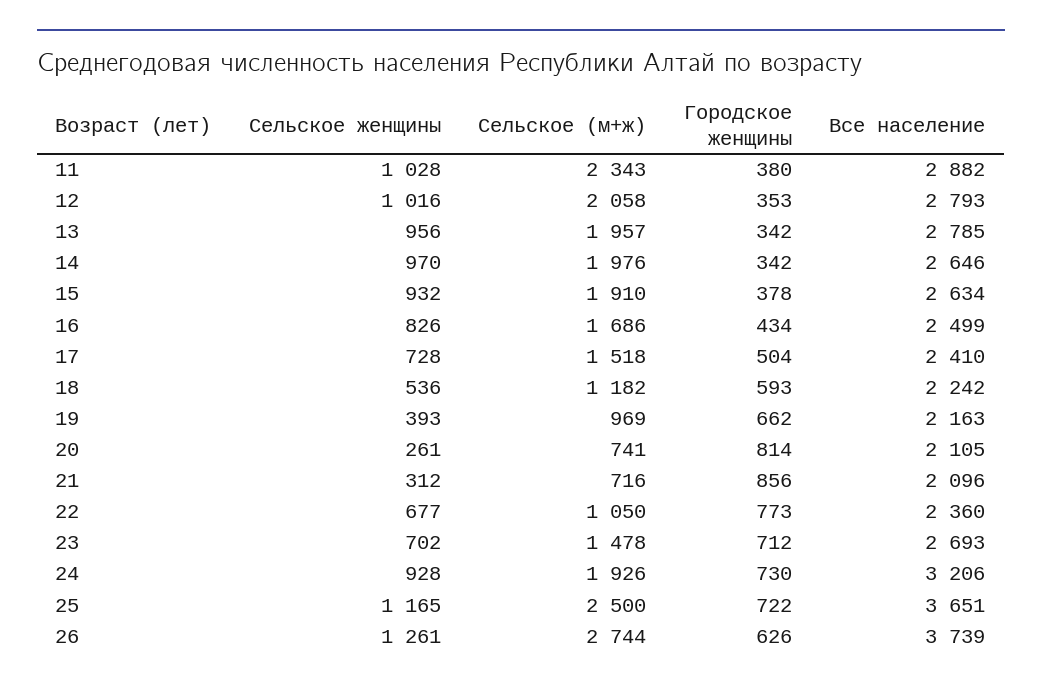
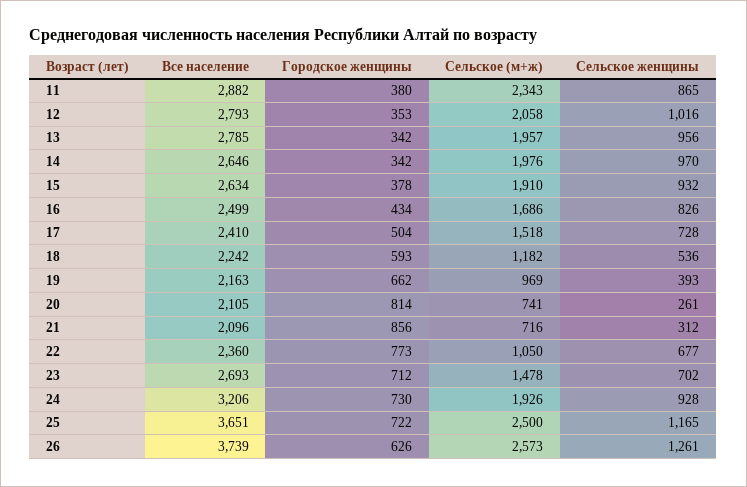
  {
    "Сельское женщины": {
-     "11": 1028,
+     "11": 865,
      "12": 1016,
      "13": 956,
      "14": 970,
      "15": 932,
      "16": 826,
      "17": 728,
      "18": 536,
      "19": 393,
      "20": 261,
      "21": 312,
      "22": 677,
      "23": 702,
      "24": 928,
      "25": 1165,
      "26": 1261
    },
    "Сельское (м+ж)": {
      "11": 2343,
      "12": 2058,
      "13": 1957,
      "14": 1976,
      "15": 1910,
      "16": 1686,
      "17": 1518,
      "18": 1182,
      "19": 969,
      "20": 741,
      "21": 716,
      "22": 1050,
      "23": 1478,
      "24": 1926,
      "25": 2500,
-     "26": 2744
+     "26": 2573
    },
    "Городское женщины": {
      "11": 380,
      "12": 353,
      "13": 342,
      "14": 342,
      "15": 378,
      "16": 434,
      "17": 504,
      "18": 593,
      "19": 662,
      "20": 814,
      "21": 856,
      "22": 773,
      "23": 712,
      "24": 730,
      "25": 722,
      "26": 626
    },
    "Все население": {
      "11": 2882,
      "12": 2793,
      "13": 2785,
      "14": 2646,
      "15": 2634,
      "16": 2499,
      "17": 2410,
      "18": 2242,
      "19": 2163,
      "20": 2105,
      "21": 2096,
      "22": 2360,
      "23": 2693,
      "24": 3206,
      "25": 3651,
      "26": 3739
    }
  }

